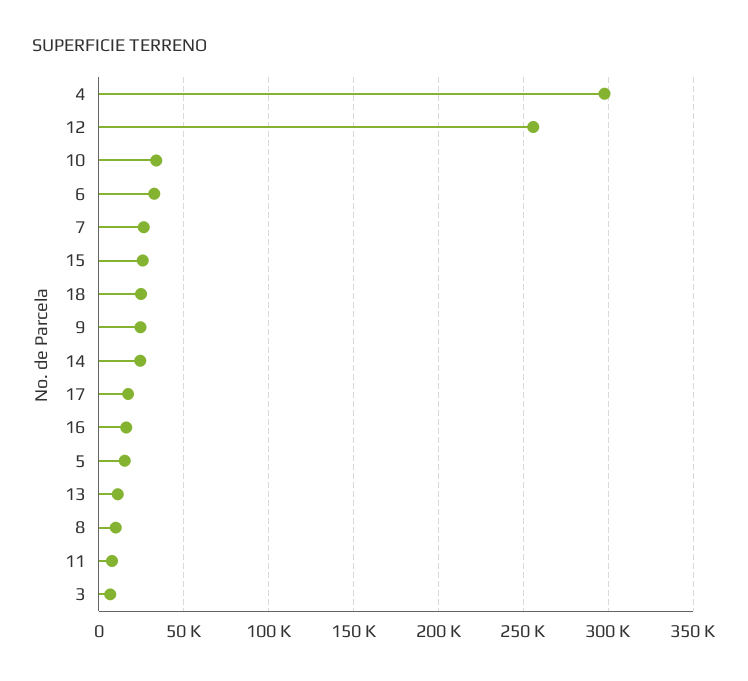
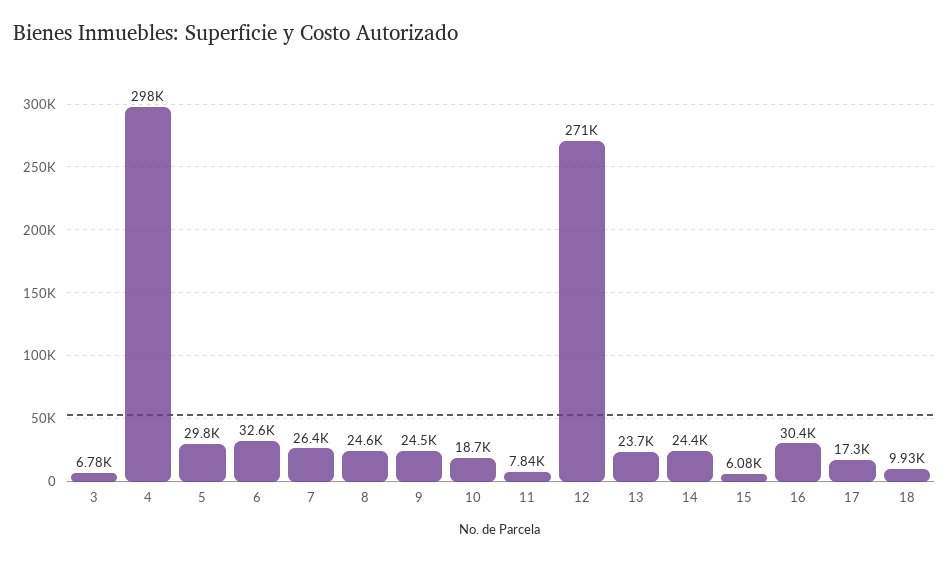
  {
    "4": 298000,
-   "12": 255000,
+   "12": 271000,
-   "10": 35000,
+   "10": 18700,
    "6": 32600,
    "7": 26400,
-   "15": 25000,
+   "15": 6080,
-   "18": 25000,
+   "18": 9930,
    "9": 24500,
    "14": 24400,
    "17": 17300,
-   "16": 15000,
+   "16": 30400,
-   "5": 15000,
+   "5": 29800,
-   "13": 10000,
+   "13": 23700,
-   "8": 10000,
+   "8": 24600,
    "11": 7840,
    "3": 6780
  }

